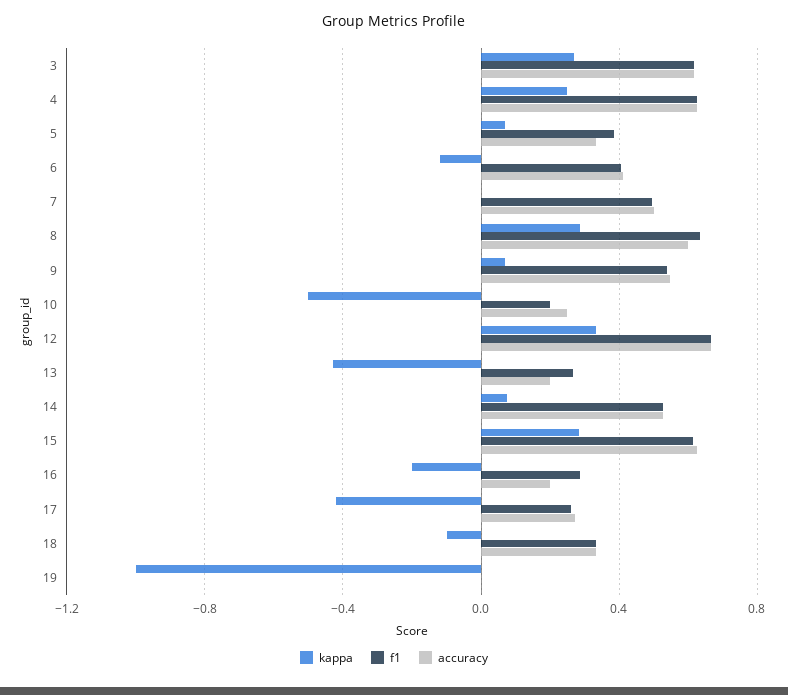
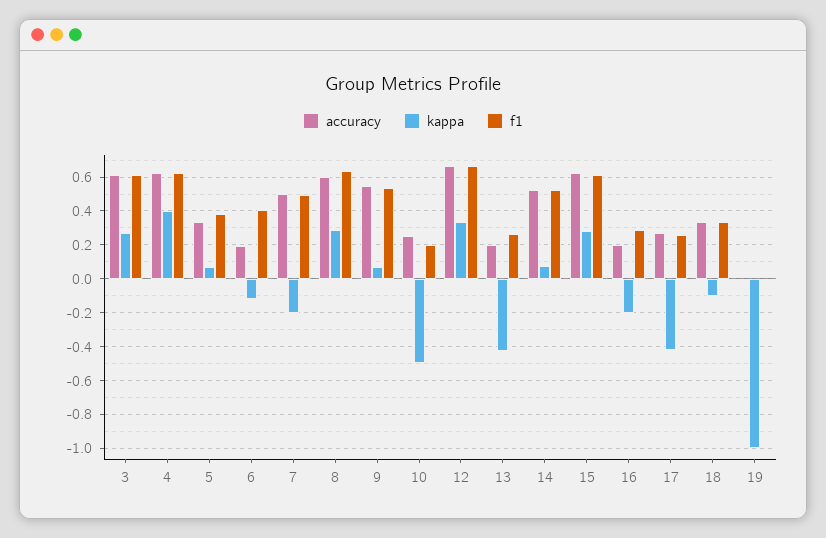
  {
    "kappa": {
      "3": 0.25,
-     "4": 0.25,
+     "4": 0.4,
      "5": 0.05,
      "6": -0.1,
-     "7": 0,
+     "7": -0.2,
      "8": 0.3,
      "9": 0.05,
      "10": -0.5,
      "12": 0.35,
      "13": -0.45,
      "14": 0.1,
      "15": 0.3,
      "16": -0.2,
      "17": -0.4,
      "18": -0.1,
      "19": -1
    },
    "f1": {
      "3": 0.6,
      "4": 0.65,
      "5": 0.4,
      "6": 0.4,
      "7": 0.5,
      "8": 0.65,
      "9": 0.55,
      "10": 0.2,
      "12": 0.65,
      "13": 0.25,
      "14": 0.55,
      "15": 0.6,
      "16": 0.3,
      "17": 0.25,
      "18": 0.35,
      "19": 0
    },
    "accuracy": {
      "3": 0.6,
      "4": 0.65,
      "5": 0.35,
-     "6": 0.4,
+     "6": 0.2,
      "7": 0.5,
      "8": 0.6,
      "9": 0.55,
      "10": 0.25,
      "12": 0.65,
      "13": 0.2,
      "14": 0.55,
      "15": 0.65,
      "16": 0.2,
      "17": 0.25,
      "18": 0.35,
      "19": 0
    }
  }

